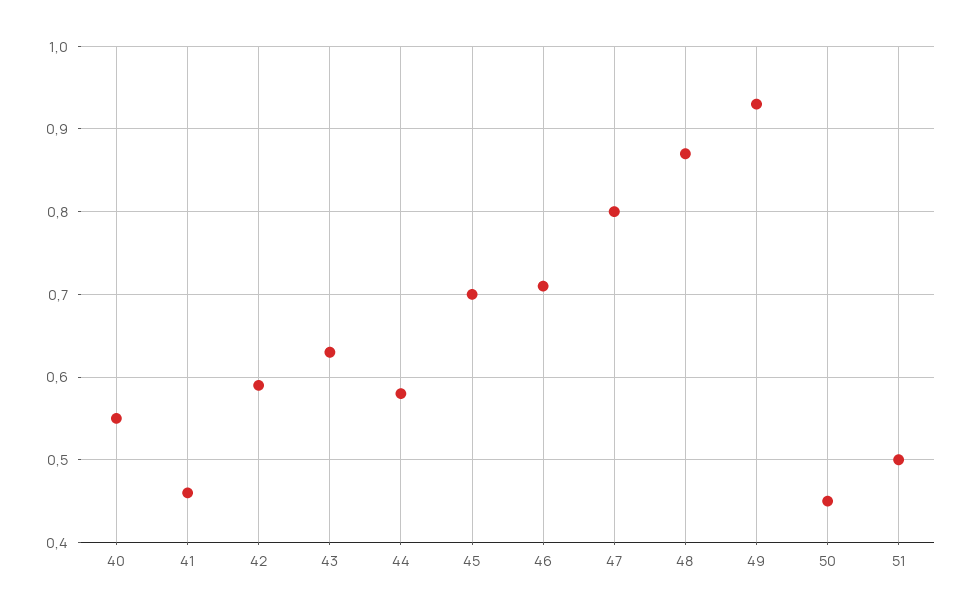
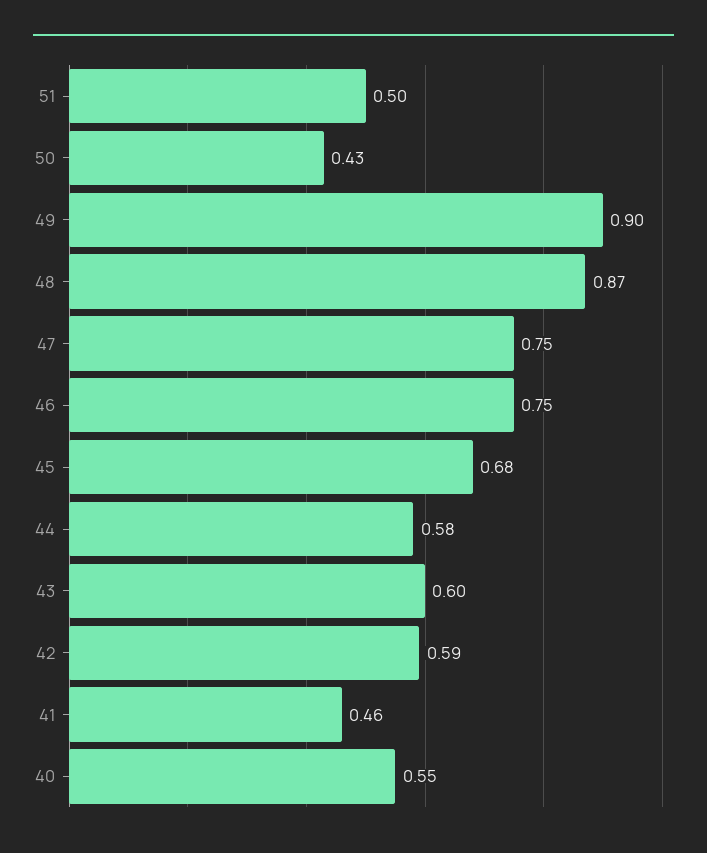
  {
    "40": 0.55,
    "41": 0.46,
    "42": 0.59,
-   "43": 0.63,
+   "43": 0.6,
    "44": 0.58,
-   "45": 0.7,
+   "45": 0.68,
-   "46": 0.71,
+   "46": 0.75,
-   "47": 0.8,
+   "47": 0.75,
    "48": 0.87,
-   "49": 0.93,
+   "49": 0.9,
-   "50": 0.45,
+   "50": 0.43,
    "51": 0.5
  }

